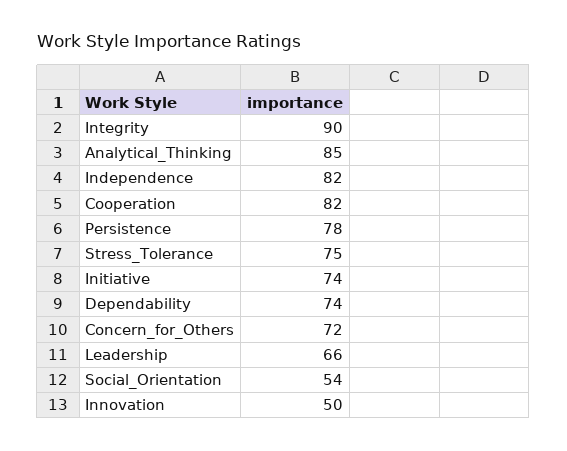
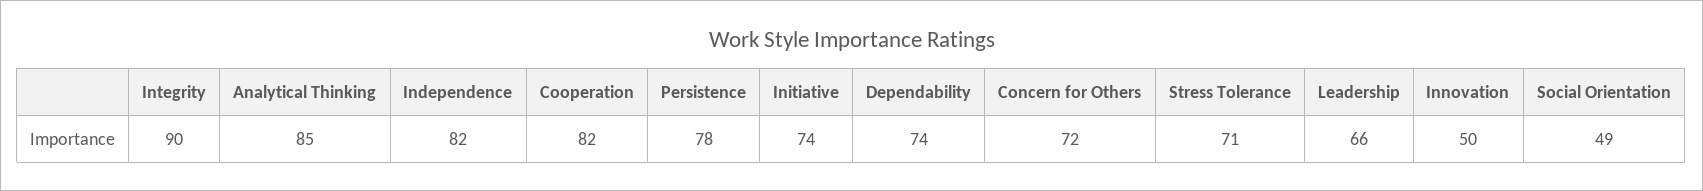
  {
    "Integrity": 90,
    "Analytical_Thinking": 85,
    "Independence": 82,
    "Cooperation": 82,
    "Persistence": 78,
-   "Stress_Tolerance": 75,
+   "Stress_Tolerance": 71,
    "Initiative": 74,
    "Dependability": 74,
    "Concern_for_Others": 72,
    "Leadership": 66,
-   "Social_Orientation": 54,
+   "Social_Orientation": 49,
    "Innovation": 50
  }

